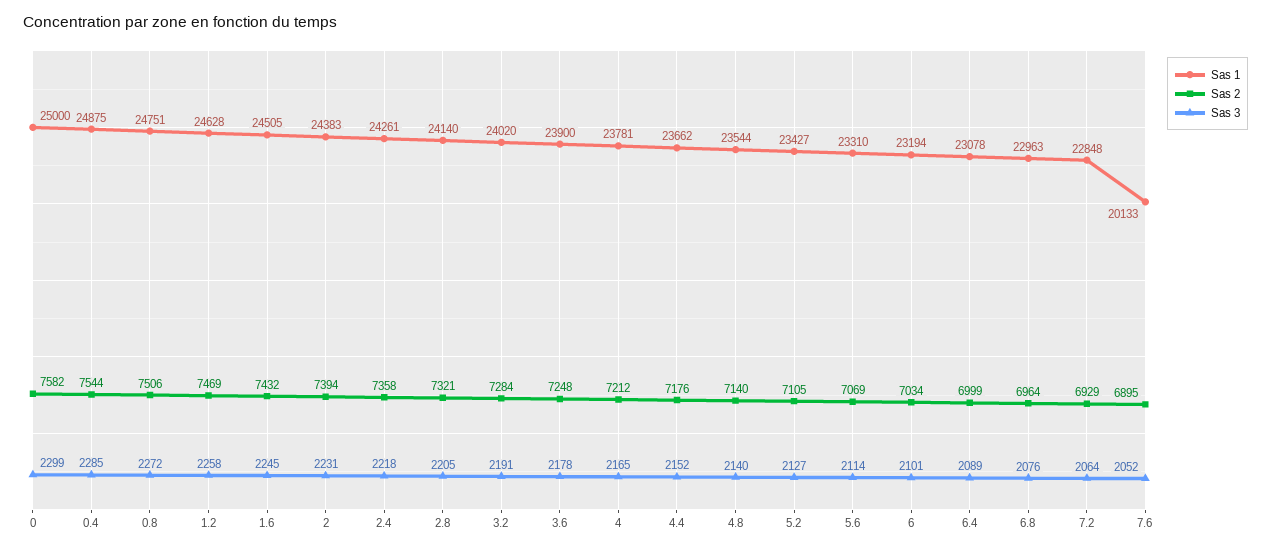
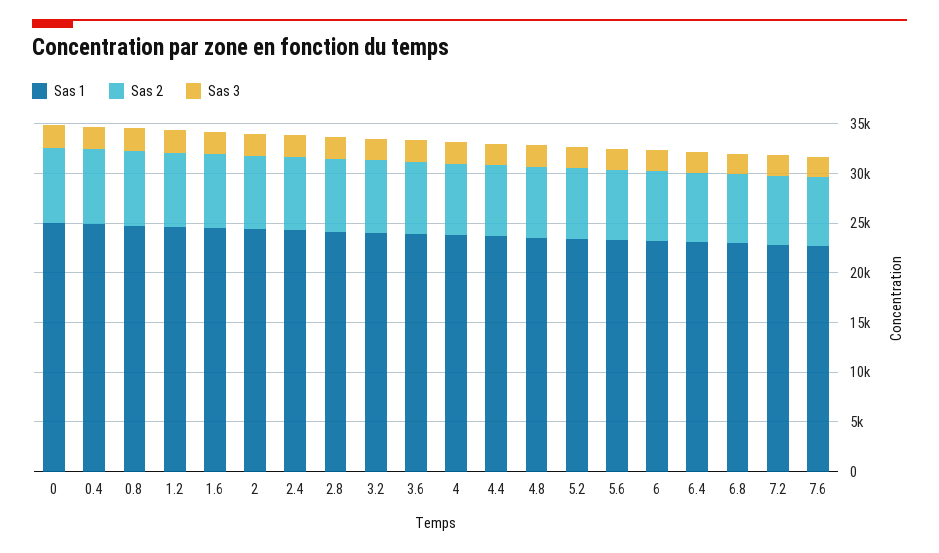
  {
    "Sas 1": {
      "0": 25000,
      "0.4": 24875,
      "0.8": 24751,
      "1.2": 24628,
      "1.6": 24505,
      "2": 24383,
      "2.4": 24261,
      "2.8": 24140,
      "3.2": 24020,
      "3.6": 23900,
      "4": 23781,
      "4.4": 23662,
      "4.8": 23544,
      "5.2": 23427,
      "5.6": 23310,
      "6": 23194,
      "6.4": 23078,
      "6.8": 22963,
      "7.2": 22848,
-     "7.6": 20133
+     "7.6": 23000
    },
    "Sas 2": {
      "0": 7582,
      "0.4": 7544,
      "0.8": 7506,
      "1.2": 7469,
      "1.6": 7432,
      "2": 7394,
      "2.4": 7358,
      "2.8": 7321,
      "3.2": 7284,
      "3.6": 7248,
      "4": 7212,
      "4.4": 7176,
      "4.8": 7140,
      "5.2": 7105,
      "5.6": 7069,
      "6": 7034,
      "6.4": 6999,
      "6.8": 6964,
      "7.2": 6929,
      "7.6": 6895
    },
    "Sas 3": {
      "0": 2299,
      "0.4": 2285,
      "0.8": 2272,
      "1.2": 2258,
      "1.6": 2245,
      "2": 2231,
      "2.4": 2218,
      "2.8": 2205,
      "3.2": 2191,
      "3.6": 2178,
      "4": 2165,
      "4.4": 2152,
      "4.8": 2140,
      "5.2": 2127,
      "5.6": 2114,
      "6": 2101,
      "6.4": 2089,
      "6.8": 2076,
      "7.2": 2064,
      "7.6": 2052
    }
  }

